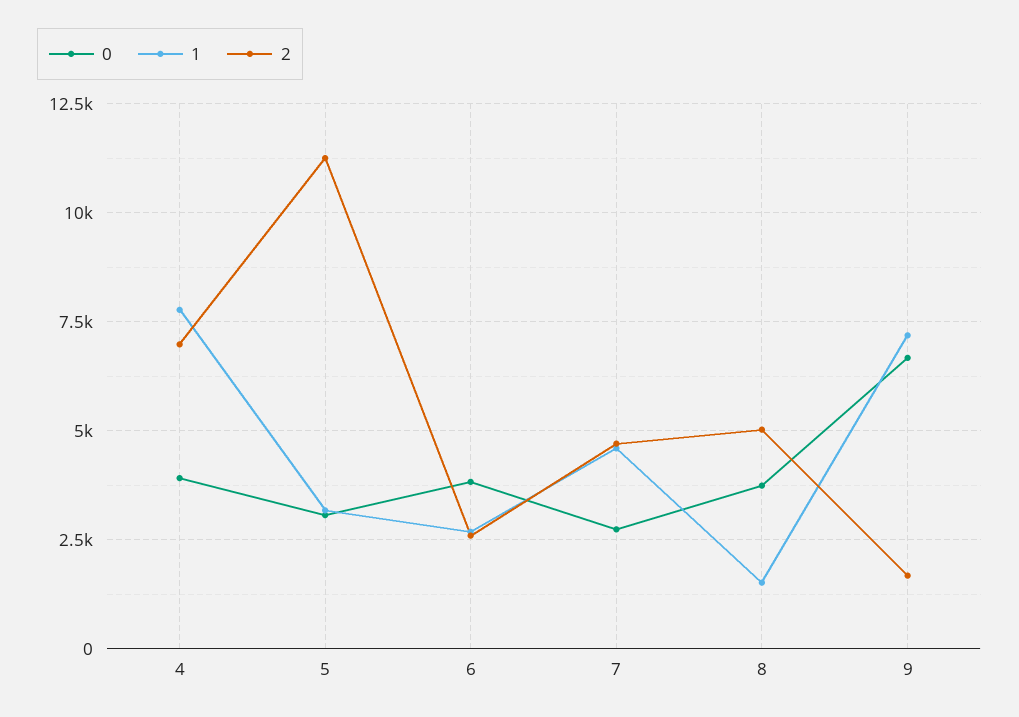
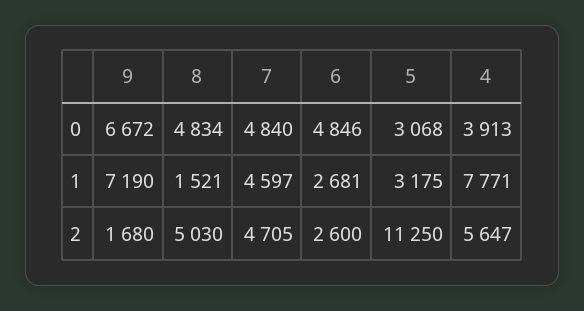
  {
    "0": {
      "4": 3913,
      "5": 3068,
-     "6": 3750,
+     "6": 4846,
-     "7": 2750,
+     "7": 4840,
-     "8": 3750,
+     "8": 4834,
      "9": 6672
    },
    "1": {
      "4": 7771,
      "5": 3175,
      "6": 2681,
      "7": 4597,
      "8": 1521,
      "9": 7190
    },
    "2": {
-     "4": 7000,
+     "4": 5647,
      "5": 11250,
      "6": 2600,
      "7": 4705,
      "8": 5030,
      "9": 1680
    }
  }

